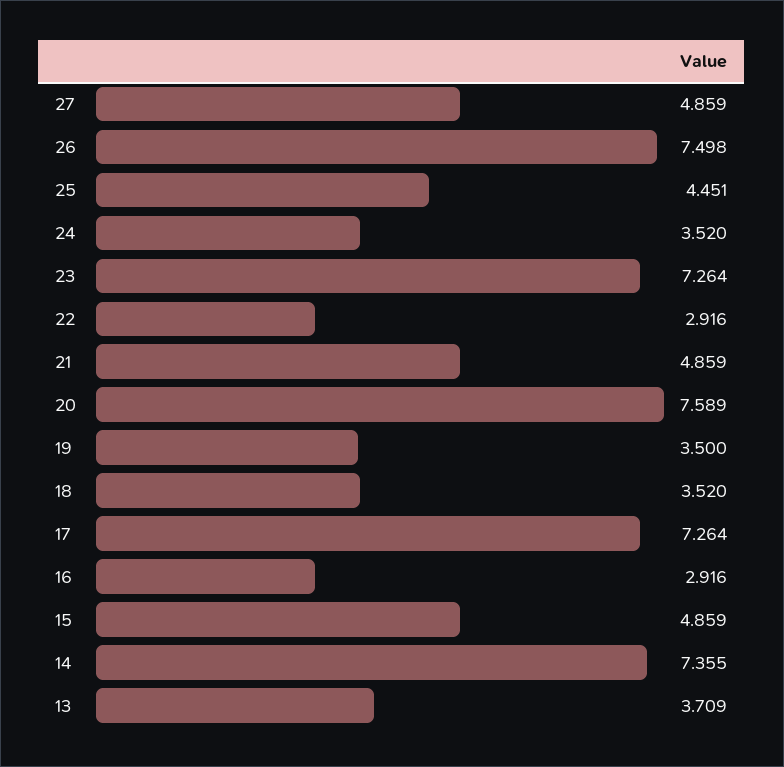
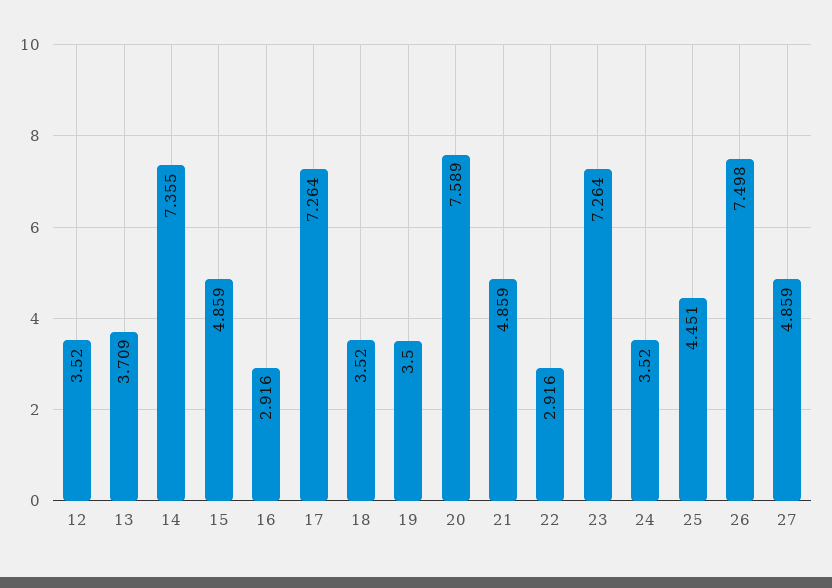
  {
    "27": 4.859,
    "26": 7.498,
    "25": 4.451,
    "24": 3.52,
    "23": 7.264,
    "22": 2.916,
    "21": 4.859,
    "20": 7.589,
    "19": 3.5,
    "18": 3.52,
    "17": 7.264,
    "16": 2.916,
    "15": 4.859,
    "14": 7.355,
-   "13": 3.709
+   "13": 3.709,
+   "12": 3.52
  }

